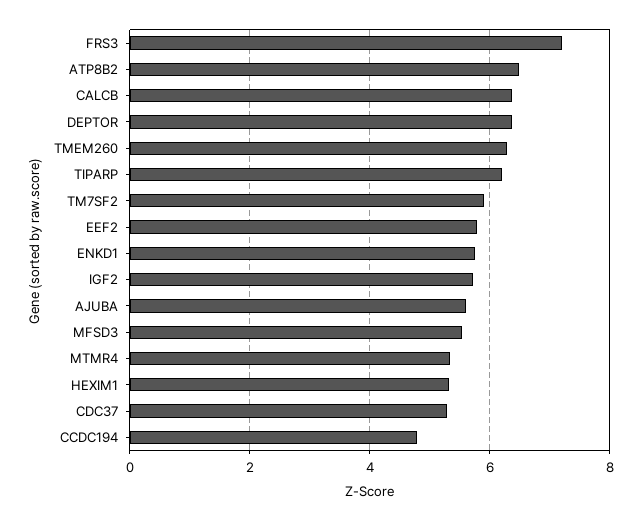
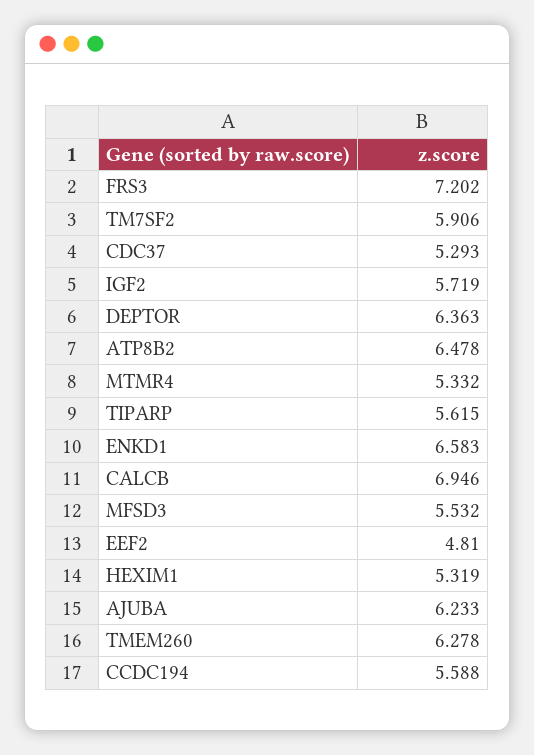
  {
    "FRS3": 7.202,
    "ATP8B2": 6.478,
-   "CALCB": 6.4,
+   "CALCB": 6.946,
    "DEPTOR": 6.363,
    "TMEM260": 6.278,
-   "TIPARP": 6.2,
+   "TIPARP": 5.615,
    "TM7SF2": 5.906,
-   "EEF2": 5.8,
+   "EEF2": 4.81,
-   "ENKD1": 5.8,
+   "ENKD1": 6.583,
    "IGF2": 5.719,
-   "AJUBA": 5.6,
+   "AJUBA": 6.233,
    "MFSD3": 5.532,
    "MTMR4": 5.332,
    "HEXIM1": 5.319,
    "CDC37": 5.293,
-   "CCDC194": 4.8
+   "CCDC194": 5.588
  }

